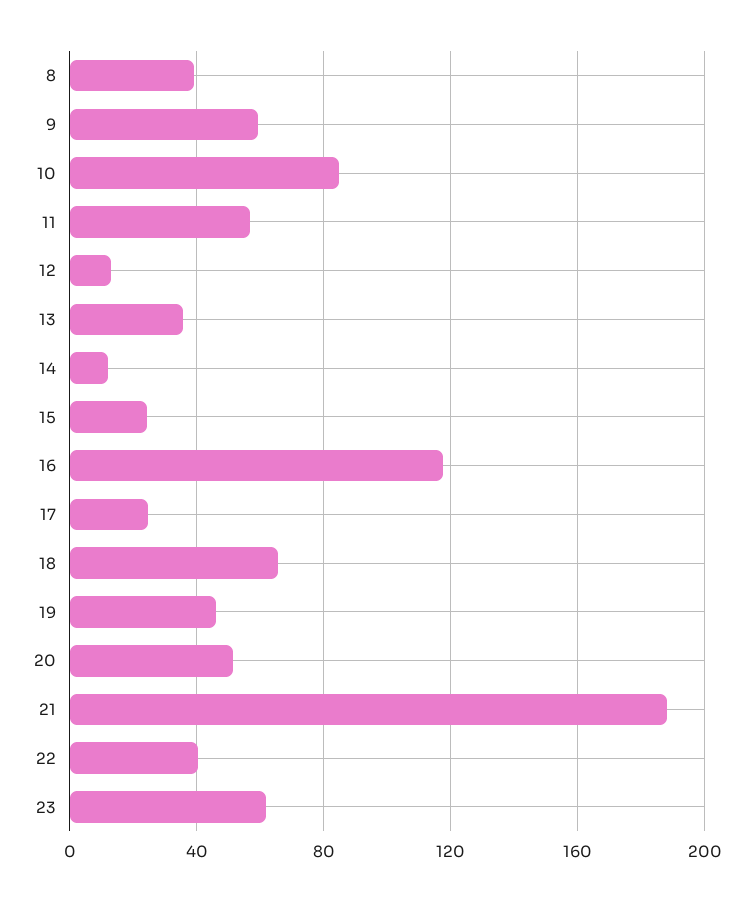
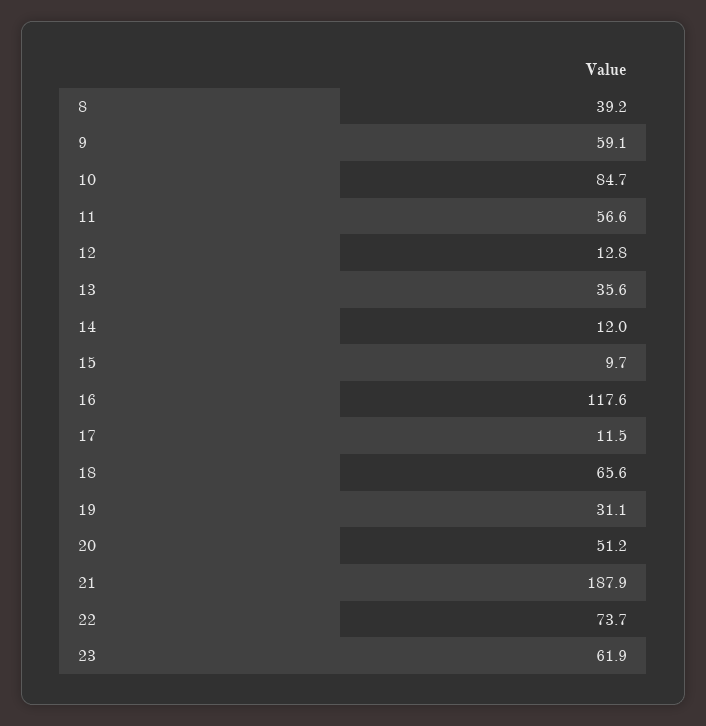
  {
    "8": 39.2,
    "9": 59.1,
    "10": 84.7,
    "11": 56.6,
    "12": 12.8,
    "13": 35.6,
    "14": 12,
-   "15": 25,
+   "15": 9.7,
    "16": 117.6,
-   "17": 25,
+   "17": 11.5,
    "18": 65.6,
-   "19": 45,
+   "19": 31.1,
    "20": 51.2,
    "21": 187.9,
-   "22": 40,
+   "22": 73.7,
    "23": 61.9
  }

